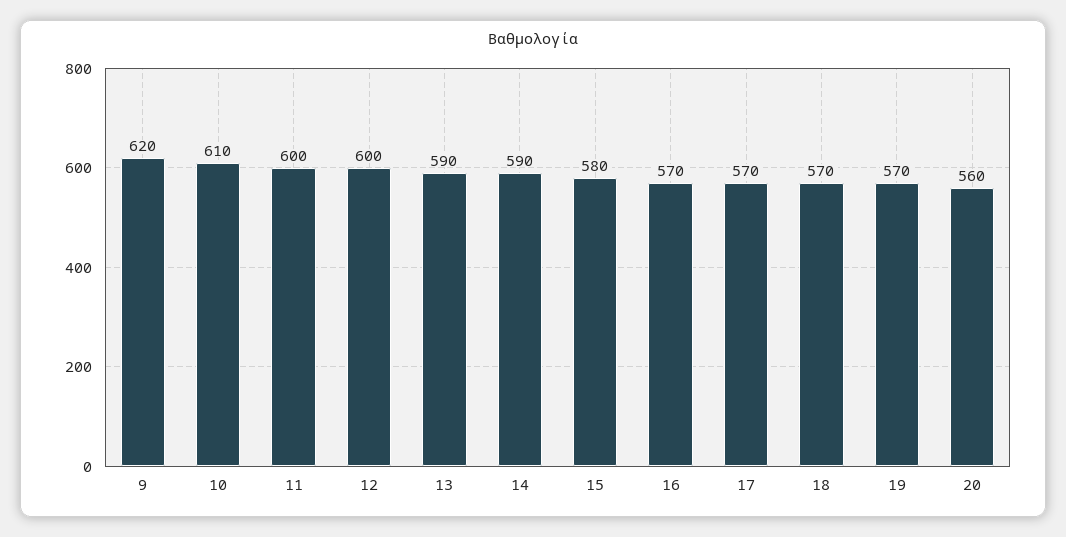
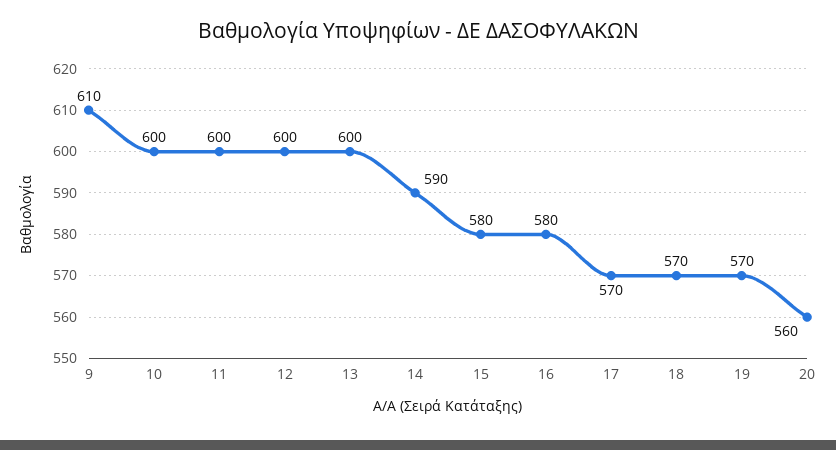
  {
-   "9": 620,
+   "9": 610,
-   "10": 610,
+   "10": 600,
    "11": 600,
    "12": 600,
-   "13": 590,
+   "13": 600,
    "14": 590,
    "15": 580,
-   "16": 570,
+   "16": 580,
    "17": 570,
    "18": 570,
    "19": 570,
    "20": 560
  }

